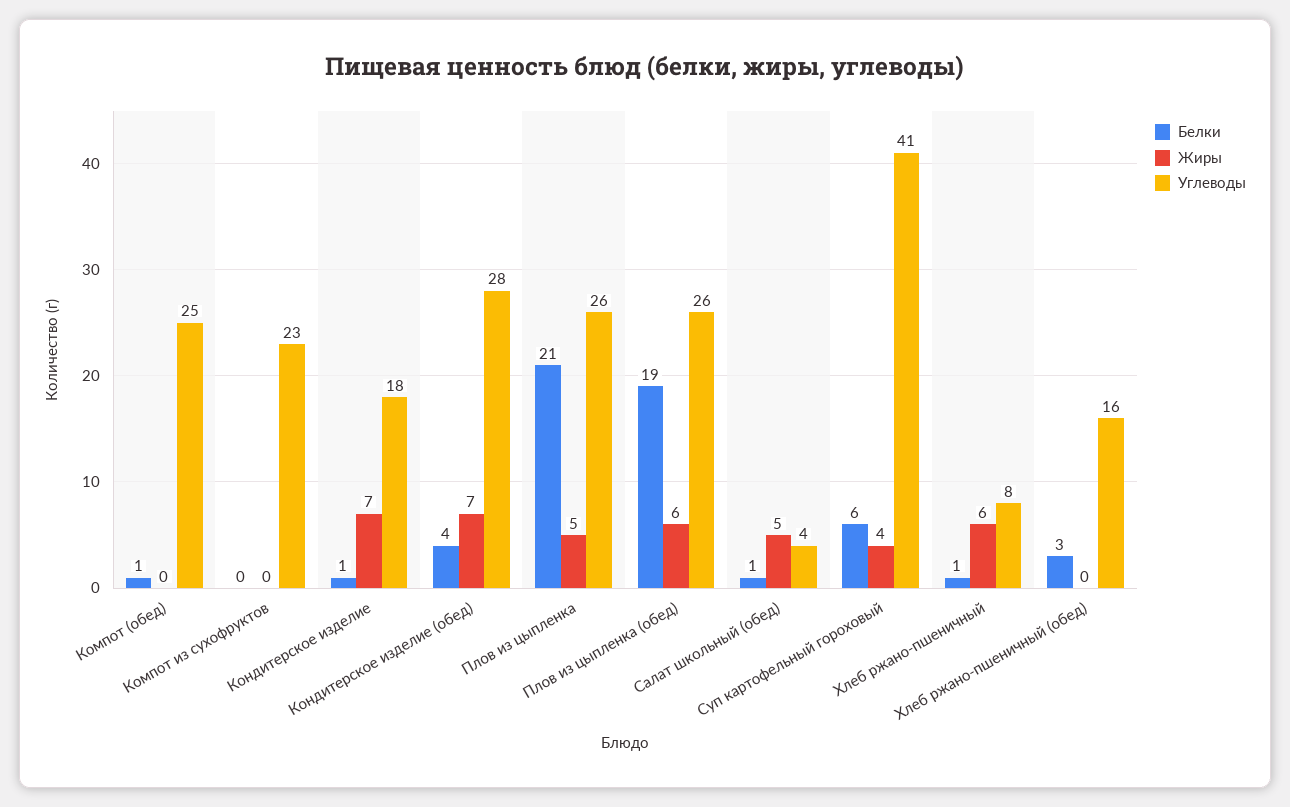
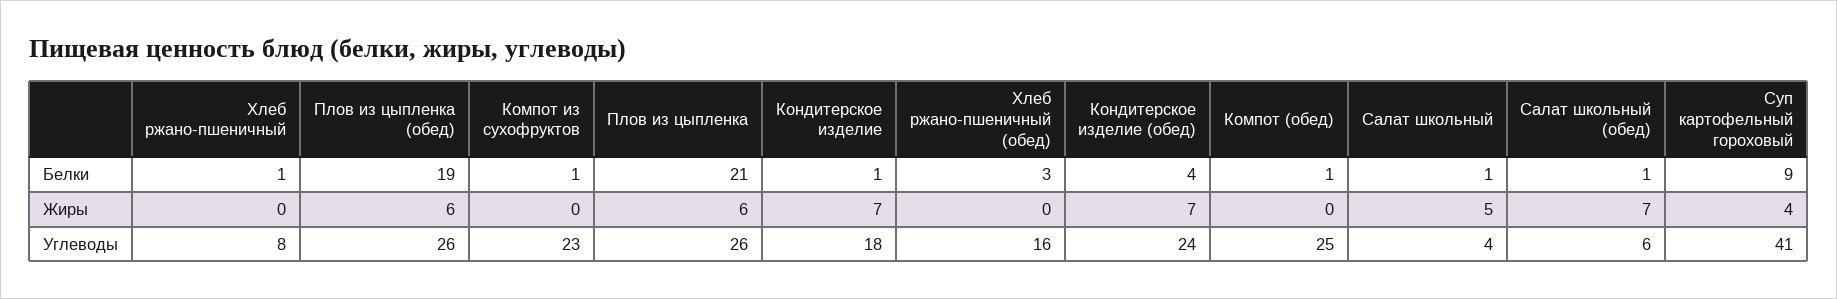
  {
    "Белки": {
      "Компот (обед)": 1,
-     "Компот из сухофруктов": 0,
+     "Компот из сухофруктов": 1,
      "Кондитерское изделие": 1,
      "Кондитерское изделие (обед)": 4,
      "Плов из цыпленка": 21,
      "Плов из цыпленка (обед)": 19,
      "Салат школьный (обед)": 1,
-     "Суп картофельный гороховый": 6,
+     "Суп картофельный гороховый": 9,
      "Хлеб ржано-пшеничный": 1,
-     "Хлеб ржано-пшеничный (обед)": 3
+     "Хлеб ржано-пшеничный (обед)": 3,
+     "Салат школьный": 1
    },
    "Жиры": {
      "Компот (обед)": 0,
      "Компот из сухофруктов": 0,
      "Кондитерское изделие": 7,
      "Кондитерское изделие (обед)": 7,
-     "Плов из цыпленка": 5,
+     "Плов из цыпленка": 6,
      "Плов из цыпленка (обед)": 6,
-     "Салат школьный (обед)": 5,
+     "Салат школьный (обед)": 7,
      "Суп картофельный гороховый": 4,
-     "Хлеб ржано-пшеничный": 6,
+     "Хлеб ржано-пшеничный": 0,
-     "Хлеб ржано-пшеничный (обед)": 0
+     "Хлеб ржано-пшеничный (обед)": 0,
+     "Салат школьный": 5
    },
    "Углеводы": {
      "Компот (обед)": 25,
      "Компот из сухофруктов": 23,
      "Кондитерское изделие": 18,
-     "Кондитерское изделие (обед)": 28,
+     "Кондитерское изделие (обед)": 24,
      "Плов из цыпленка": 26,
      "Плов из цыпленка (обед)": 26,
-     "Салат школьный (обед)": 4,
+     "Салат школьный (обед)": 6,
      "Суп картофельный гороховый": 41,
      "Хлеб ржано-пшеничный": 8,
-     "Хлеб ржано-пшеничный (обед)": 16
+     "Хлеб ржано-пшеничный (обед)": 16,
+     "Салат школьный": 4
    }
  }

